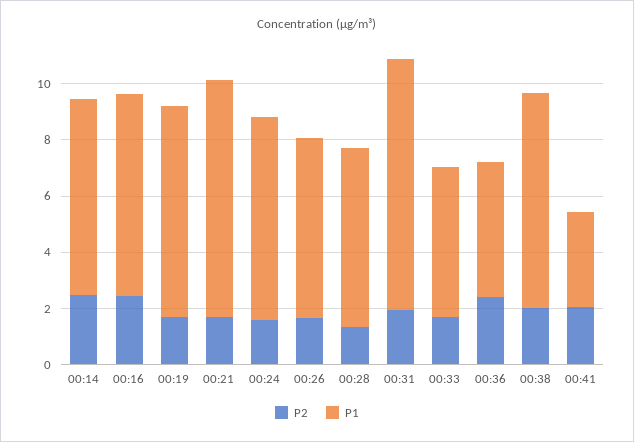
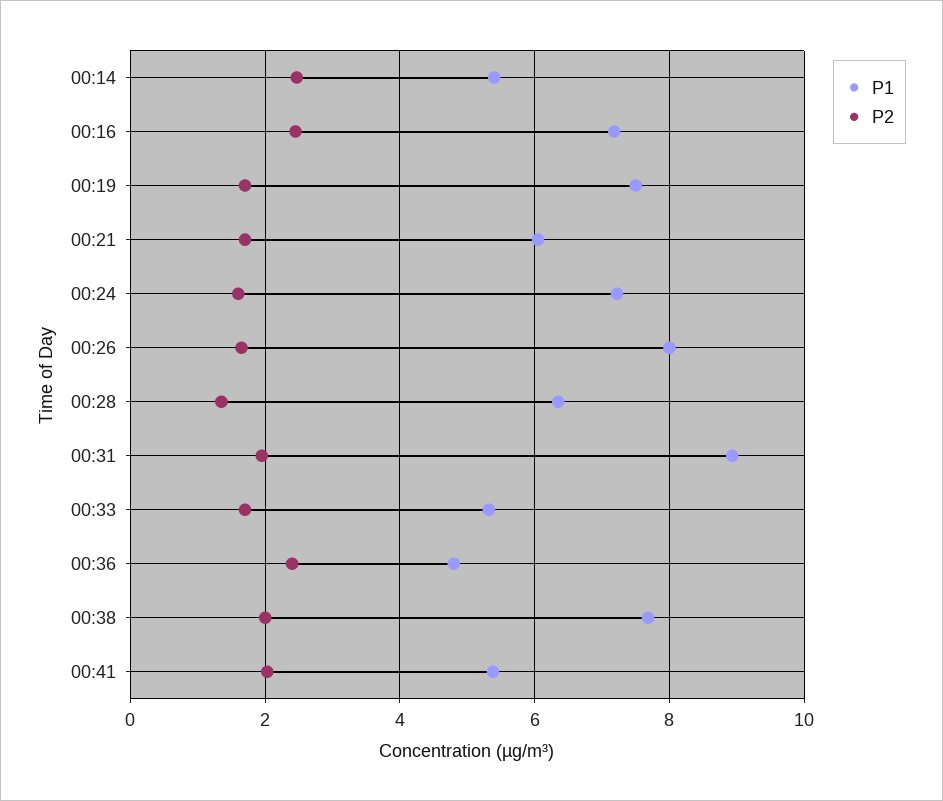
  {
    "P2": {
      "00:14": 2.4,
      "00:16": 2.4,
      "00:19": 1.8,
      "00:21": 1.8,
      "00:24": 1.6,
      "00:26": 1.6,
      "00:28": 1.4,
      "00:31": 2,
      "00:33": 1.8,
      "00:36": 2.4,
      "00:38": 2,
      "00:41": 2
    },
    "P1": {
-     "00:14": 7,
+     "00:14": 5.4,
      "00:16": 7.2,
      "00:19": 7.6,
-     "00:21": 8.5,
+     "00:21": 6,
      "00:24": 7.2,
-     "00:26": 6.5,
+     "00:26": 8,
      "00:28": 6.4,
      "00:31": 9,
      "00:33": 5.4,
      "00:36": 4.8,
      "00:38": 7.6,
-     "00:41": 3.5
+     "00:41": 5.4
    }
  }

